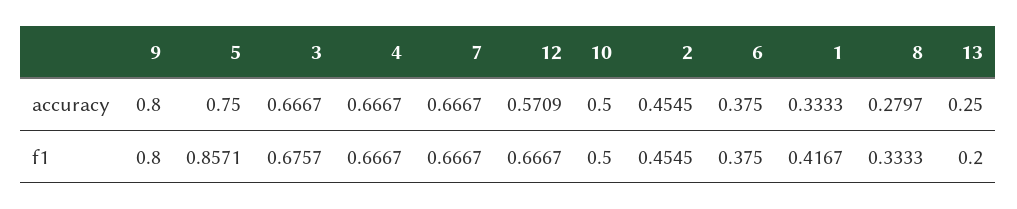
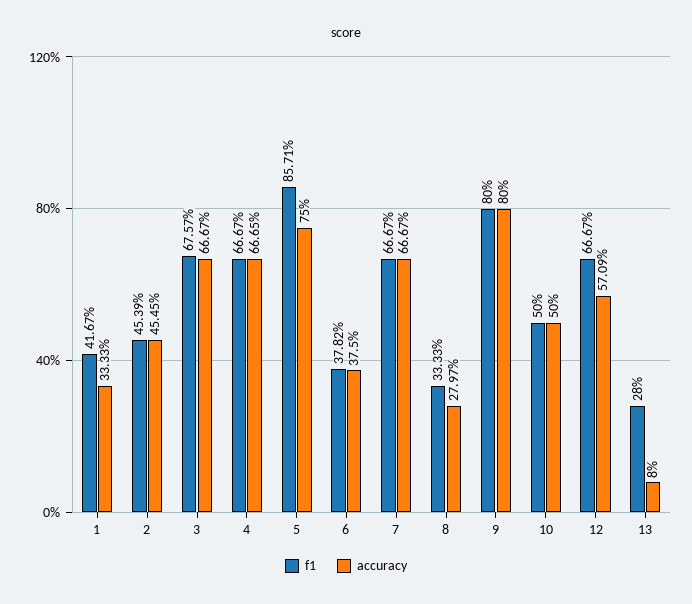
  {
    "accuracy": {
      "9": 0.8,
      "5": 0.75,
      "3": 0.6667,
-     "4": 0.6667,
+     "4": 0.6665,
      "7": 0.6667,
      "12": 0.5709,
      "10": 0.5,
      "2": 0.4545,
      "6": 0.375,
      "1": 0.3333,
      "8": 0.2797,
-     "13": 0.25
+     "13": 0.08
    },
    "f1": {
      "9": 0.8,
      "5": 0.8571,
      "3": 0.6757,
      "4": 0.6667,
      "7": 0.6667,
      "12": 0.6667,
      "10": 0.5,
-     "2": 0.4545,
+     "2": 0.4539,
-     "6": 0.375,
+     "6": 0.3782,
      "1": 0.4167,
      "8": 0.3333,
-     "13": 0.2
+     "13": 0.28
    }
  }

